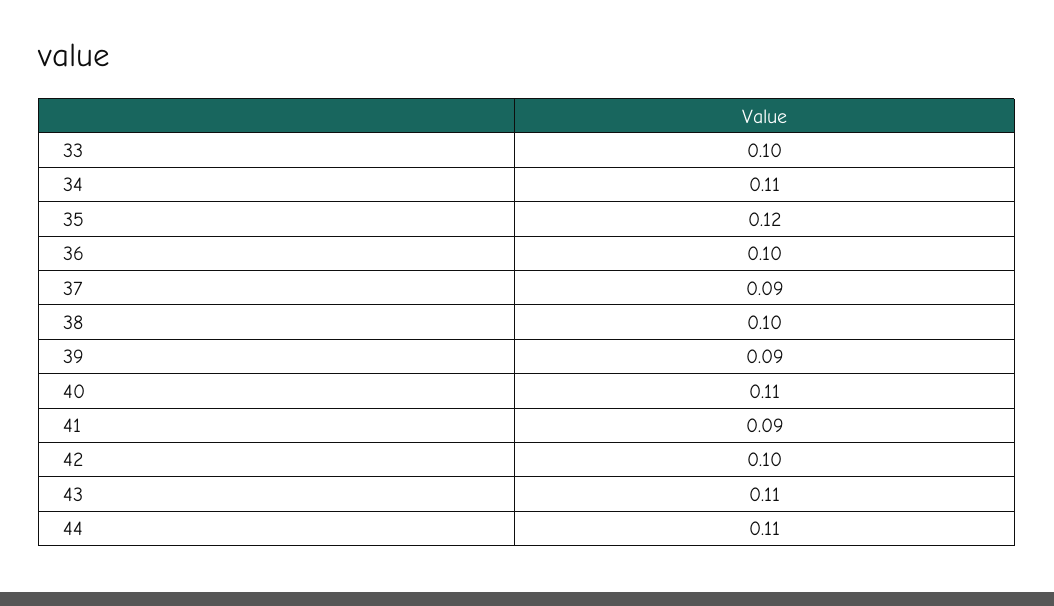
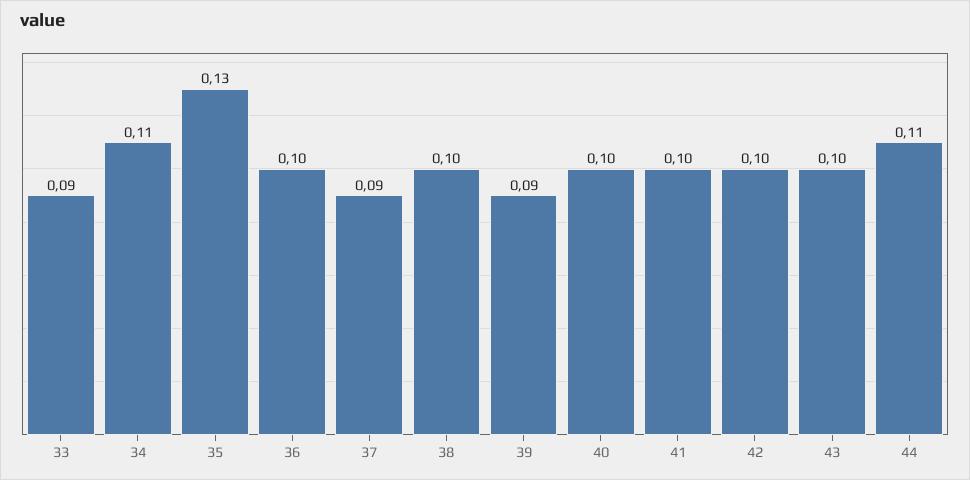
  {
-   "33": 0.1,
+   "33": 0.09,
    "34": 0.11,
-   "35": 0.12,
+   "35": 0.13,
    "36": 0.1,
    "37": 0.09,
    "38": 0.1,
    "39": 0.09,
-   "40": 0.11,
+   "40": 0.1,
-   "41": 0.09,
+   "41": 0.1,
    "42": 0.1,
-   "43": 0.11,
+   "43": 0.1,
    "44": 0.11
  }

